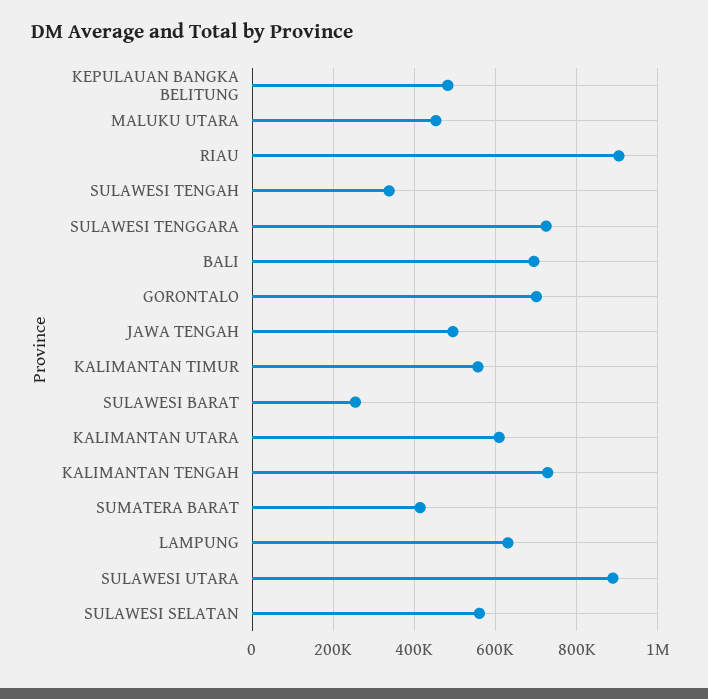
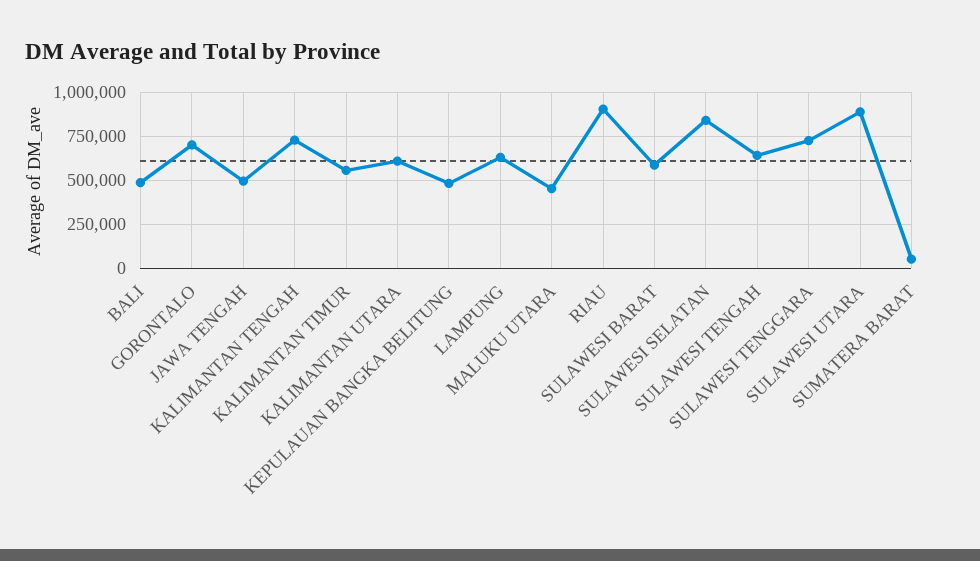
  {
    "KEPULAUAN BANGKA BELITUNG": 480000,
    "MALUKU UTARA": 460000,
    "RIAU": 900000,
-   "SULAWESI TENGAH": 340000,
+   "SULAWESI TENGAH": 650000,
    "SULAWESI TENGGARA": 720000,
-   "BALI": 700000,
+   "BALI": 500000,
    "GORONTALO": 700000,
    "JAWA TENGAH": 500000,
    "KALIMANTAN TIMUR": 560000,
-   "SULAWESI BARAT": 260000,
+   "SULAWESI BARAT": 600000,
    "KALIMANTAN UTARA": 600000,
    "KALIMANTAN TENGAH": 720000,
-   "SUMATERA BARAT": 420000,
+   "SUMATERA BARAT": 50000,
    "LAMPUNG": 640000,
    "SULAWESI UTARA": 880000,
-   "SULAWESI SELATAN": 560000
+   "SULAWESI SELATAN": 850000
  }

